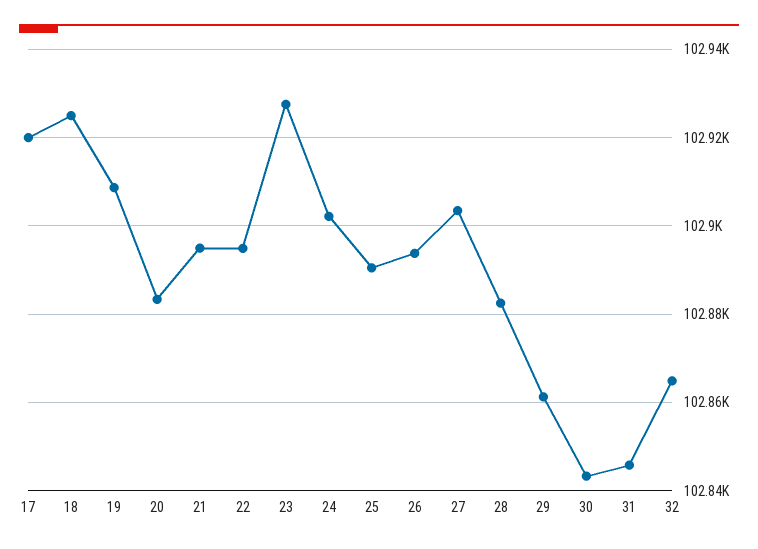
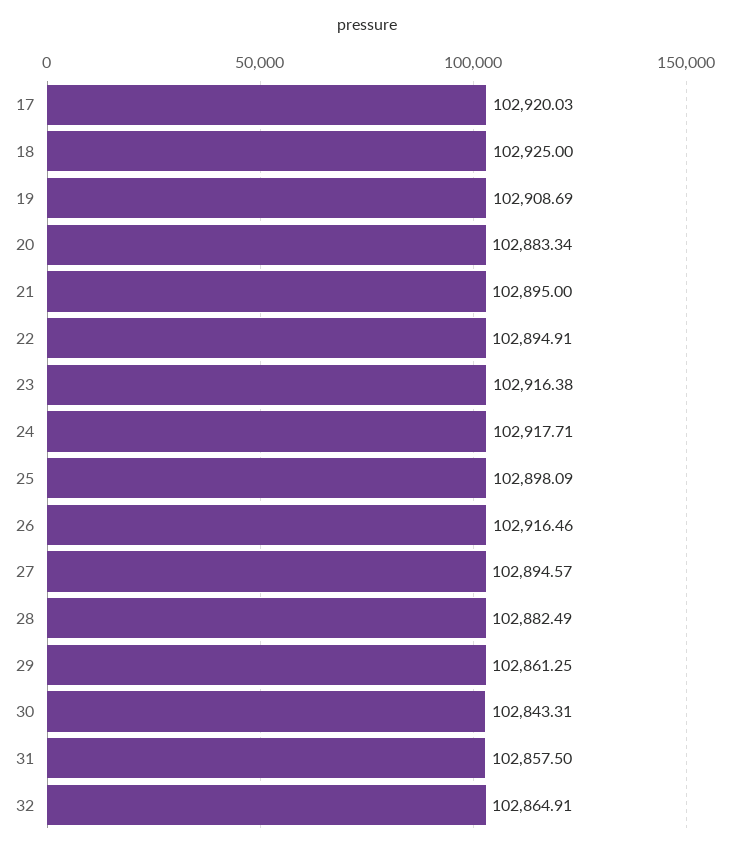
  {
    "17": 102920.03,
    "18": 102925,
    "19": 102908.69,
    "20": 102883.34,
    "21": 102895,
    "22": 102894.91,
-   "23": 102928,
+   "23": 102916.38,
-   "24": 102902,
+   "24": 102917.71,
-   "25": 102890,
+   "25": 102898.09,
-   "26": 102894,
+   "26": 102916.46,
-   "27": 102904,
+   "27": 102894.57,
    "28": 102882.49,
    "29": 102861.25,
    "30": 102843.31,
-   "31": 102846,
+   "31": 102857.5,
    "32": 102864.91
  }

